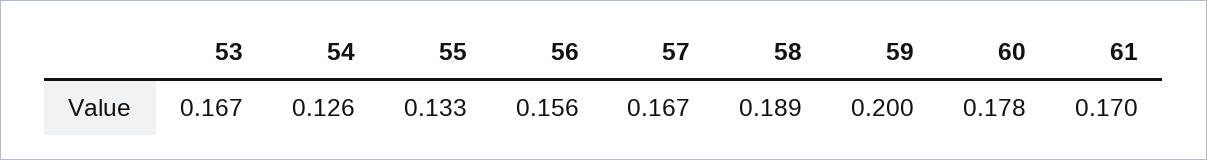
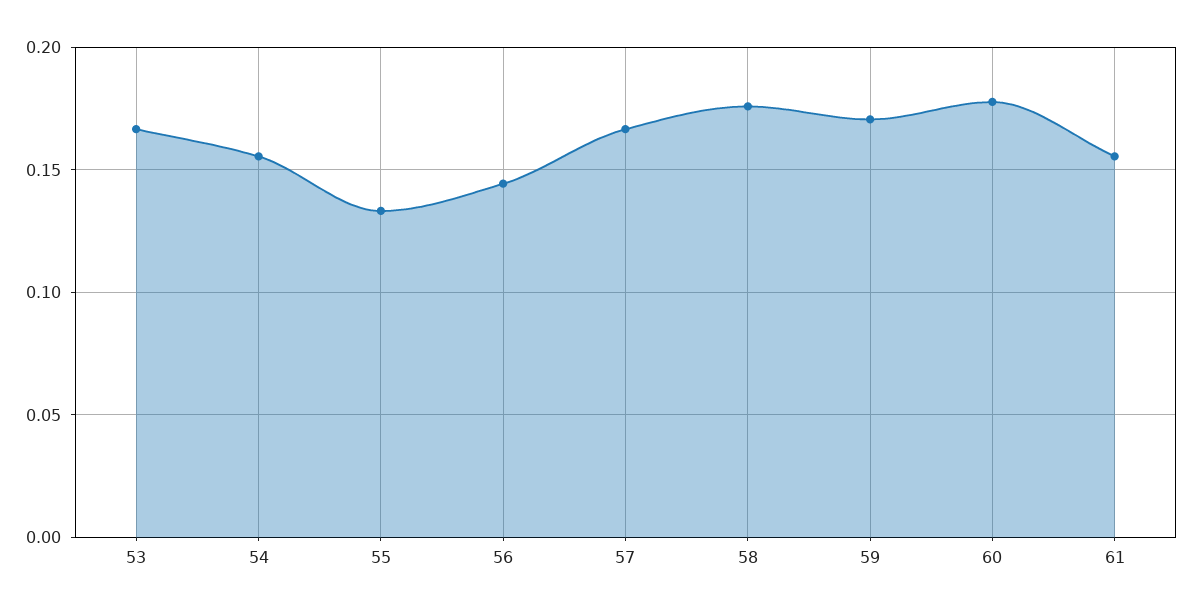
  {
    "53": 0.167,
-   "54": 0.126,
+   "54": 0.155,
    "55": 0.133,
-   "56": 0.156,
+   "56": 0.145,
    "57": 0.167,
-   "58": 0.189,
+   "58": 0.175,
-   "59": 0.2,
+   "59": 0.17,
    "60": 0.178,
-   "61": 0.17
+   "61": 0.155
  }

